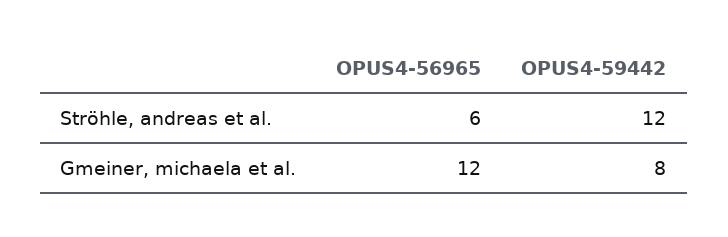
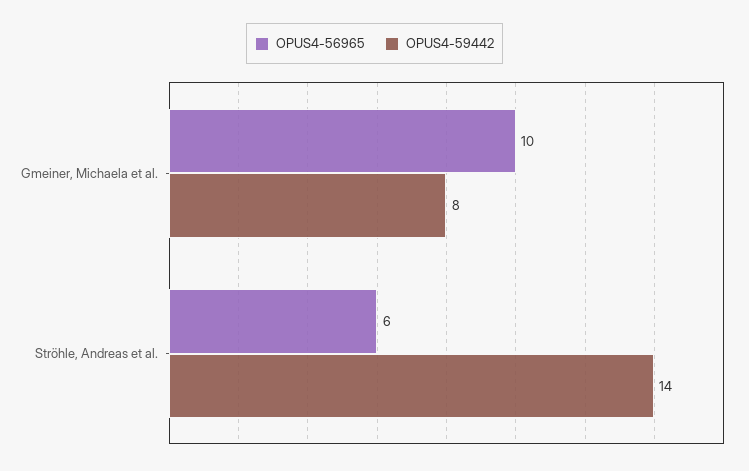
  {
    "OPUS4-56965": {
      "Ströhle, andreas et al.": 6,
-     "Gmeiner, michaela et al.": 12
+     "Gmeiner, michaela et al.": 10
    },
    "OPUS4-59442": {
-     "Ströhle, andreas et al.": 12,
+     "Ströhle, andreas et al.": 14,
      "Gmeiner, michaela et al.": 8
    }
  }

